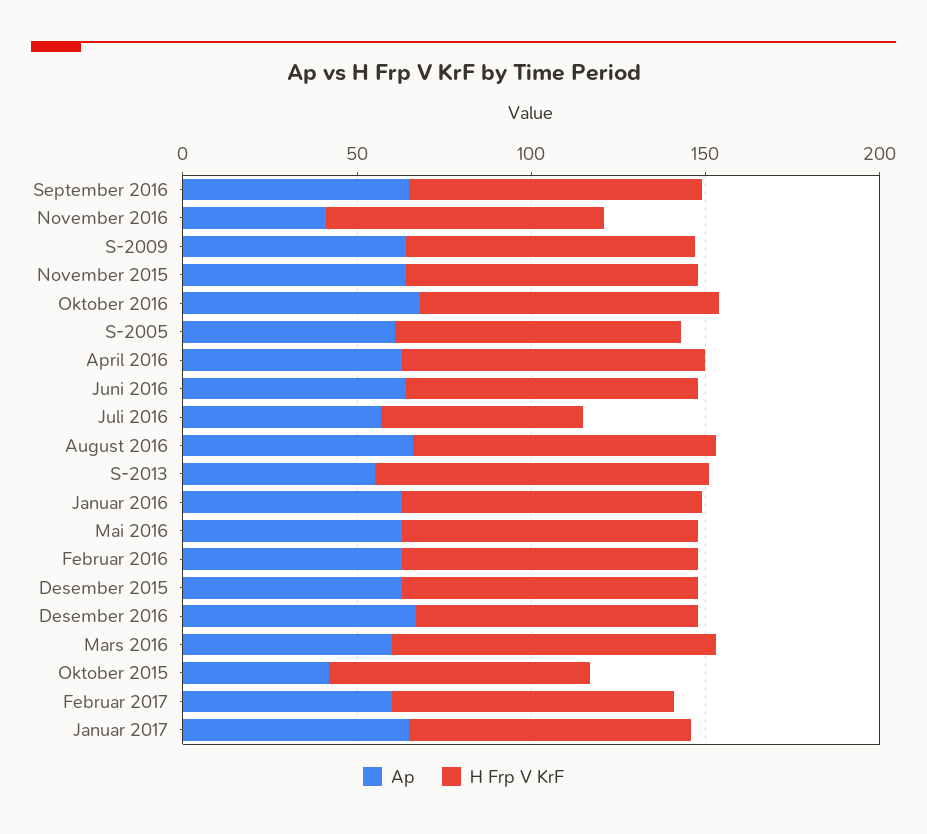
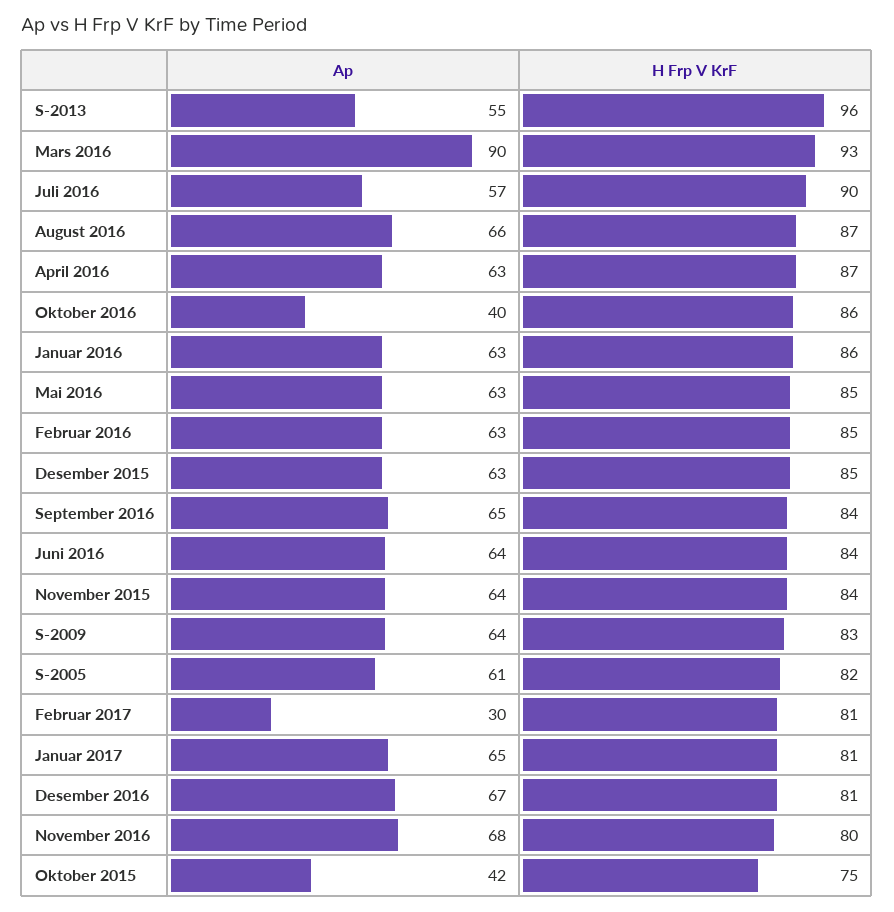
  {
    "Ap": {
      "September 2016": 65,
-     "November 2016": 40,
+     "November 2016": 68,
      "S-2009": 64,
      "November 2015": 64,
-     "Oktober 2016": 70,
+     "Oktober 2016": 40,
      "S-2005": 61,
      "April 2016": 63,
      "Juni 2016": 64,
      "Juli 2016": 57,
      "August 2016": 66,
      "S-2013": 55,
      "Januar 2016": 63,
      "Mai 2016": 63,
      "Februar 2016": 63,
      "Desember 2015": 63,
      "Desember 2016": 67,
-     "Mars 2016": 60,
+     "Mars 2016": 90,
      "Oktober 2015": 42,
-     "Februar 2017": 60,
+     "Februar 2017": 30,
      "Januar 2017": 65
    },
    "H Frp V KrF": {
      "September 2016": 84,
      "November 2016": 80,
      "S-2009": 83,
      "November 2015": 84,
      "Oktober 2016": 86,
      "S-2005": 82,
      "April 2016": 87,
      "Juni 2016": 84,
-     "Juli 2016": 60,
+     "Juli 2016": 90,
      "August 2016": 87,
      "S-2013": 96,
      "Januar 2016": 86,
      "Mai 2016": 85,
      "Februar 2016": 85,
      "Desember 2015": 85,
      "Desember 2016": 81,
      "Mars 2016": 93,
      "Oktober 2015": 75,
      "Februar 2017": 81,
      "Januar 2017": 81
    }
  }

